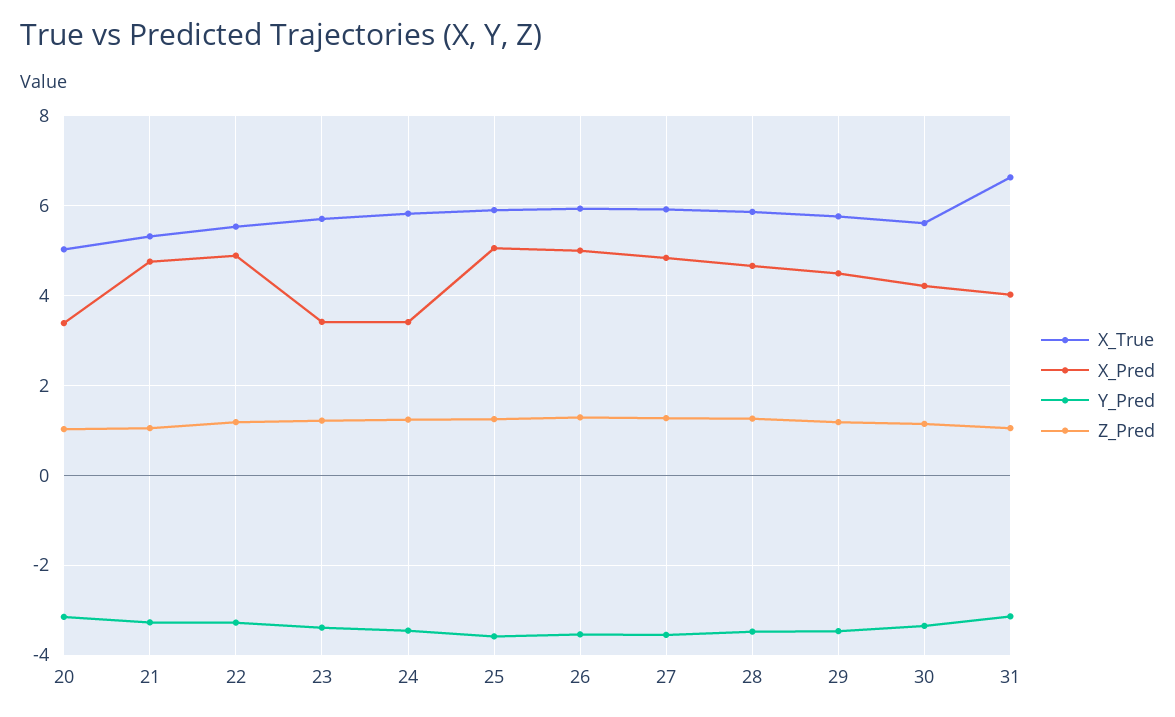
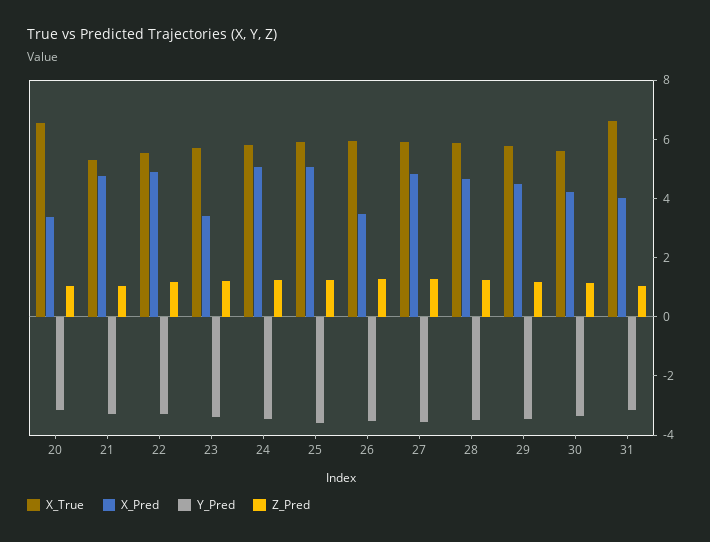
  {
    "X_True": {
-     "20": 5,
+     "20": 6.5,
      "21": 5.4,
      "22": 5.6,
      "23": 5.8,
      "24": 5.8,
      "25": 5.8,
      "26": 6,
      "27": 6,
      "28": 5.8,
      "29": 5.8,
      "30": 5.6,
      "31": 6.6
    },
    "X_Pred": {
      "20": 3.4,
      "21": 4.8,
      "22": 4.8,
      "23": 3.4,
-     "24": 3.4,
+     "24": 5,
      "25": 5,
-     "26": 5,
+     "26": 3.5,
      "27": 4.8,
      "28": 4.6,
      "29": 4.4,
      "30": 4.2,
      "31": 4
    },
    "Y_Pred": {
      "20": -3.2,
      "21": -3.2,
      "22": -3.2,
      "23": -3.4,
      "24": -3.4,
      "25": -3.6,
      "26": -3.6,
      "27": -3.6,
      "28": -3.4,
      "29": -3.4,
      "30": -3.4,
      "31": -3.2
    },
    "Z_Pred": {
      "20": 1,
      "21": 1,
      "22": 1.2,
      "23": 1.2,
      "24": 1.2,
      "25": 1.2,
      "26": 1.2,
      "27": 1.2,
      "28": 1.2,
      "29": 1.2,
      "30": 1.2,
      "31": 1
    }
  }

